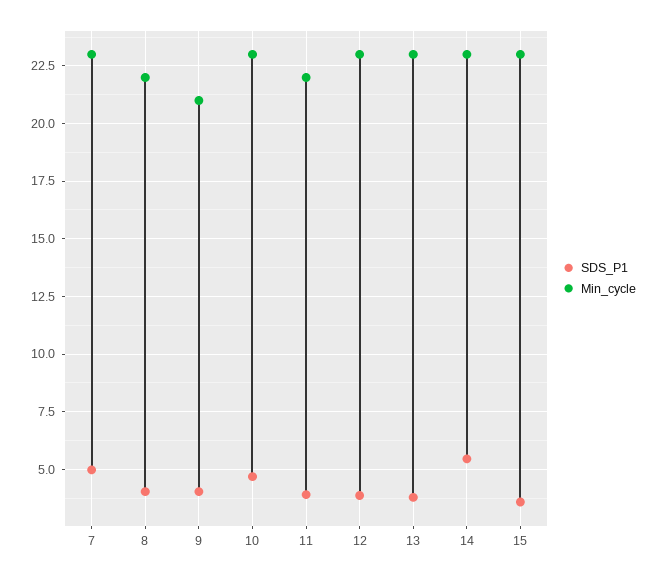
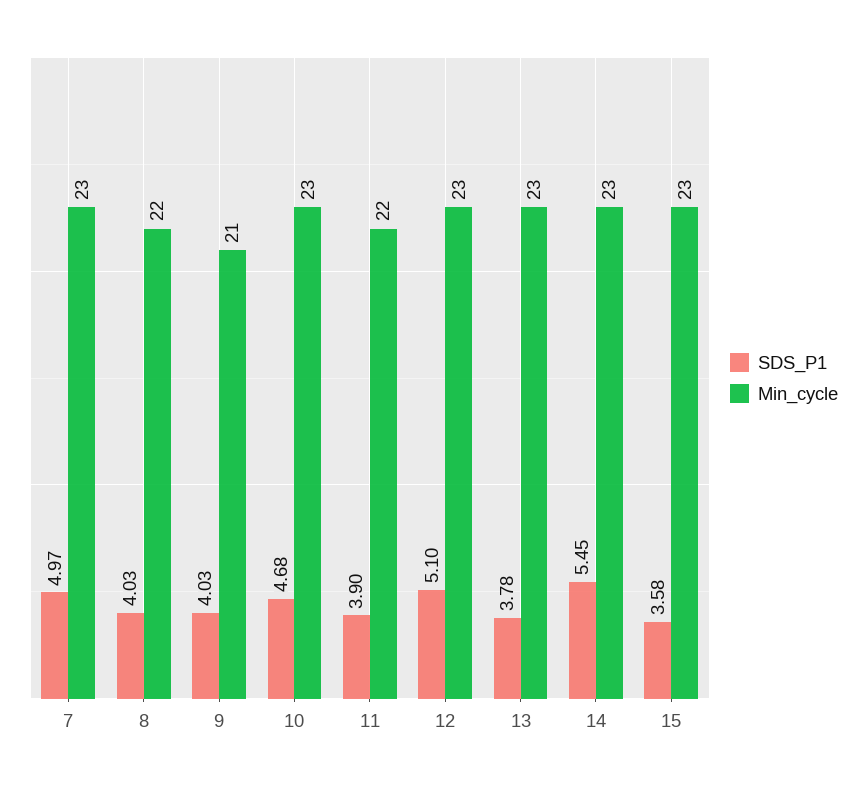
  {
    "SDS_P1": {
      "7": 4.97,
      "8": 4.03,
      "9": 4.03,
      "10": 4.68,
      "11": 3.9,
-     "12": 4,
+     "12": 5.1,
      "13": 3.78,
      "14": 5.45,
      "15": 3.58
    },
    "Min_cycle": {
      "7": 23,
      "8": 22,
      "9": 21,
      "10": 23,
      "11": 22,
      "12": 23,
      "13": 23,
      "14": 23,
      "15": 23
    }
  }

